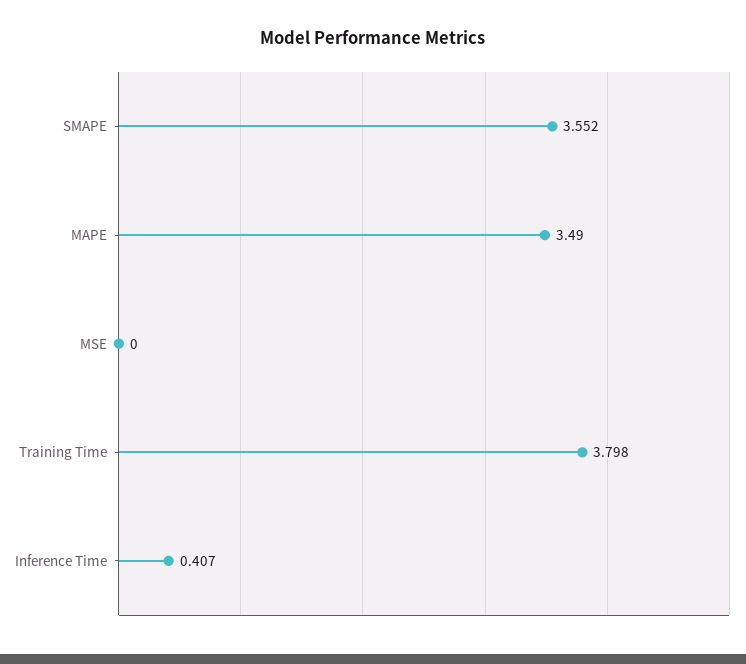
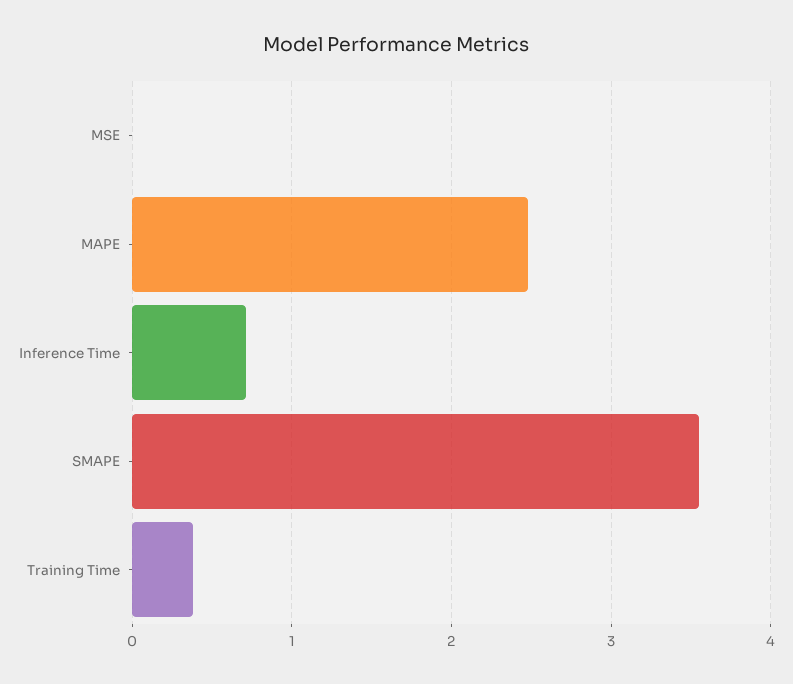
  {
    "SMAPE": 3.552,
-   "MAPE": 3.49,
+   "MAPE": 2.5,
    "MSE": 0,
-   "Training Time": 3.798,
+   "Training Time": 0.4,
-   "Inference Time": 0.407
+   "Inference Time": 0.7
  }

